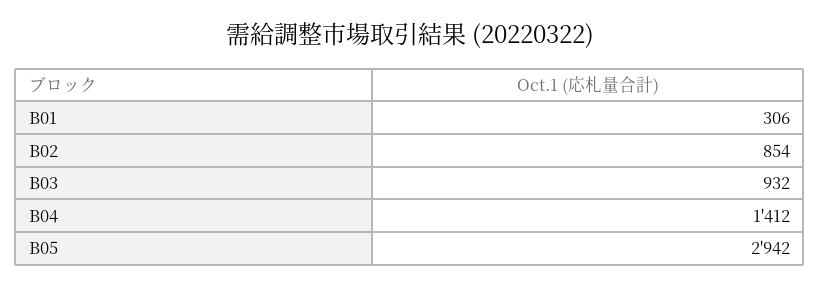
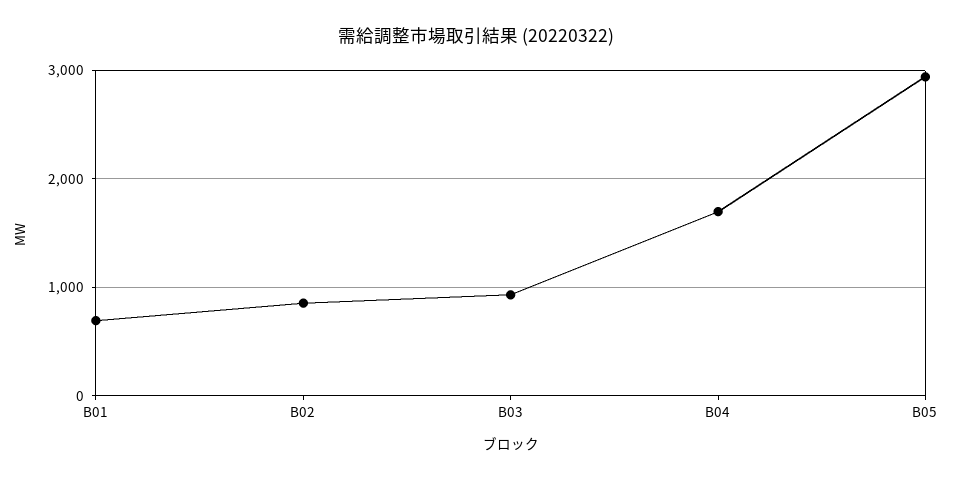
  {
-   "B01": 306,
+   "B01": 700,
    "B02": 854,
    "B03": 932,
-   "B04": 1412,
+   "B04": 1700,
    "B05": 2942
  }

